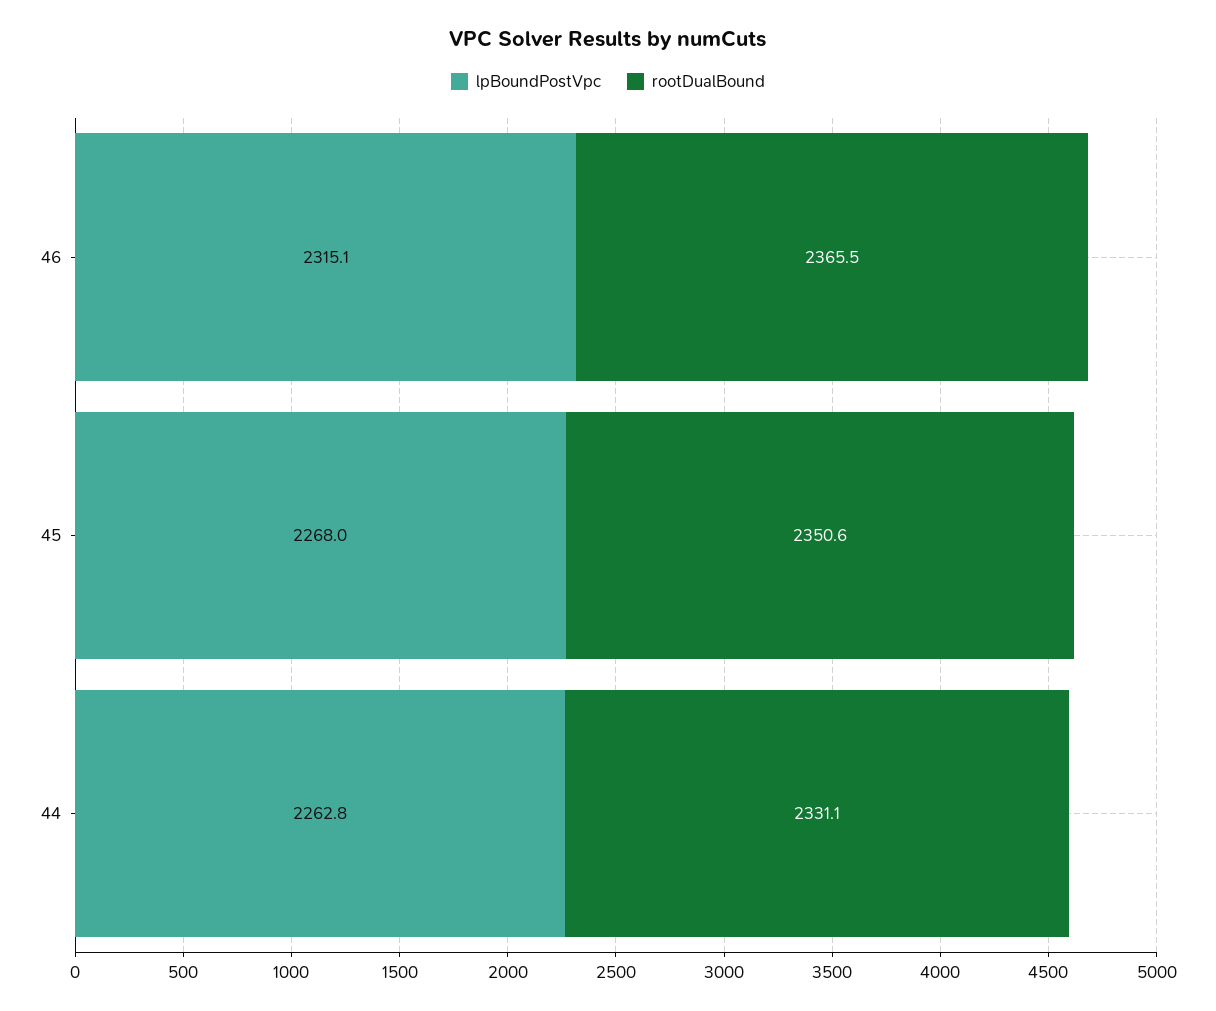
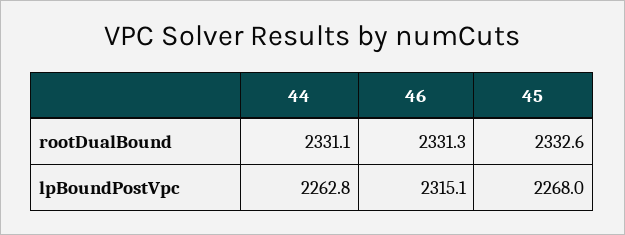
  {
    "lpBoundPostVpc": {
      "46": 2315.1,
      "45": 2268,
      "44": 2262.8
    },
    "rootDualBound": {
-     "46": 2365.5,
+     "46": 2331.3,
-     "45": 2350.6,
+     "45": 2332.6,
      "44": 2331.1
    }
  }

